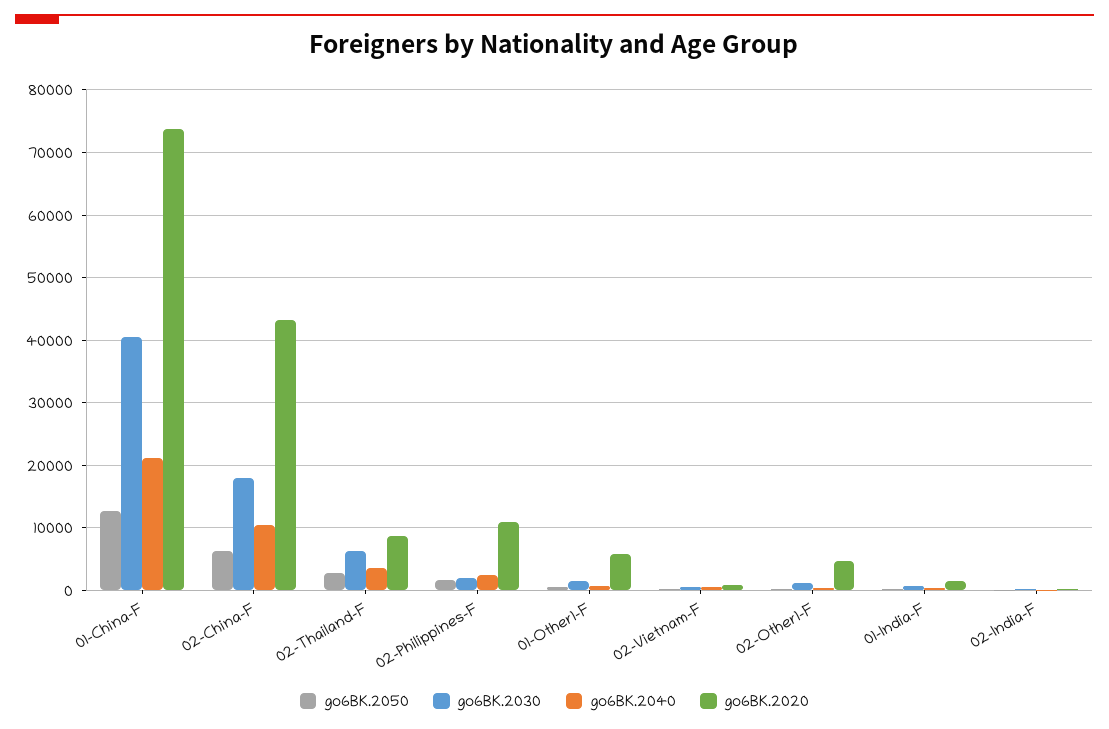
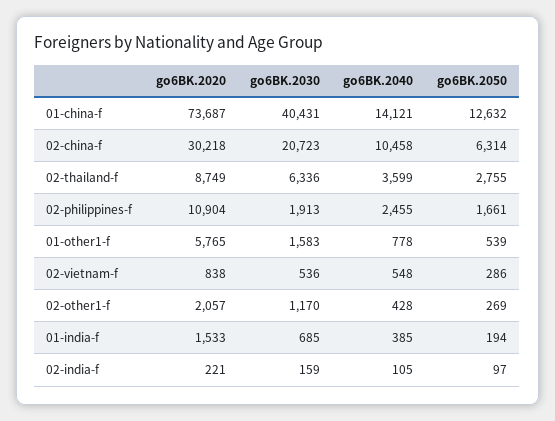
  {
    "go6BK.2050": {
      "01-China-F": 12632,
      "02-China-F": 6314,
      "02-Thailand-F": 2755,
      "02-Philippines-F": 1661,
      "01-Other1-F": 539,
      "02-Vietnam-F": 286,
      "02-Other1-F": 269,
      "01-India-F": 194,
      "02-India-F": 97
    },
    "go6BK.2030": {
      "01-China-F": 40431,
-     "02-China-F": 18000,
+     "02-China-F": 20723,
      "02-Thailand-F": 6336,
      "02-Philippines-F": 1913,
      "01-Other1-F": 1583,
      "02-Vietnam-F": 536,
      "02-Other1-F": 1170,
      "01-India-F": 685,
      "02-India-F": 159
    },
    "go6BK.2040": {
-     "01-China-F": 21000,
+     "01-China-F": 14121,
      "02-China-F": 10458,
      "02-Thailand-F": 3599,
      "02-Philippines-F": 2455,
      "01-Other1-F": 778,
      "02-Vietnam-F": 548,
      "02-Other1-F": 428,
      "01-India-F": 385,
      "02-India-F": 105
    },
    "go6BK.2020": {
      "01-China-F": 73687,
-     "02-China-F": 43000,
+     "02-China-F": 30218,
      "02-Thailand-F": 8749,
      "02-Philippines-F": 10904,
      "01-Other1-F": 5765,
      "02-Vietnam-F": 838,
-     "02-Other1-F": 5000,
+     "02-Other1-F": 2057,
      "01-India-F": 1533,
      "02-India-F": 221
    }
  }

